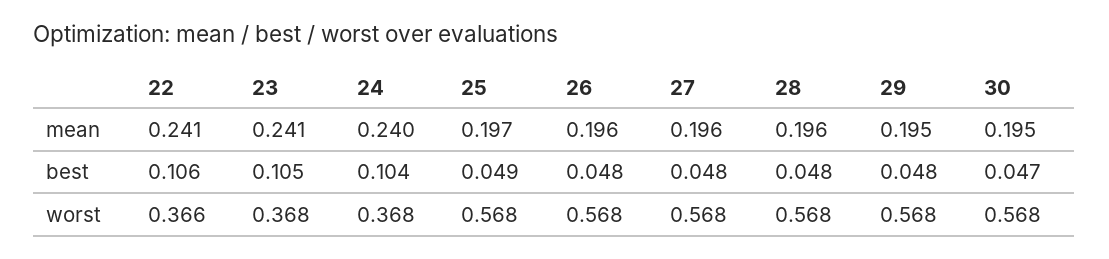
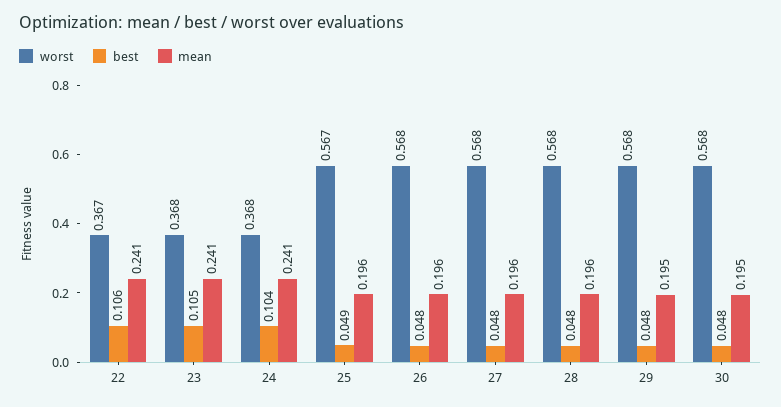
  {
    "mean": {
      "22": 0.241,
      "23": 0.241,
-     "24": 0.24,
+     "24": 0.241,
-     "25": 0.197,
+     "25": 0.196,
      "26": 0.196,
      "27": 0.196,
      "28": 0.196,
      "29": 0.195,
      "30": 0.195
    },
    "best": {
      "22": 0.106,
      "23": 0.105,
      "24": 0.104,
      "25": 0.049,
      "26": 0.048,
      "27": 0.048,
      "28": 0.048,
      "29": 0.048,
-     "30": 0.047
+     "30": 0.048
    },
    "worst": {
-     "22": 0.366,
+     "22": 0.367,
      "23": 0.368,
      "24": 0.368,
-     "25": 0.568,
+     "25": 0.567,
      "26": 0.568,
      "27": 0.568,
      "28": 0.568,
      "29": 0.568,
      "30": 0.568
    }
  }

